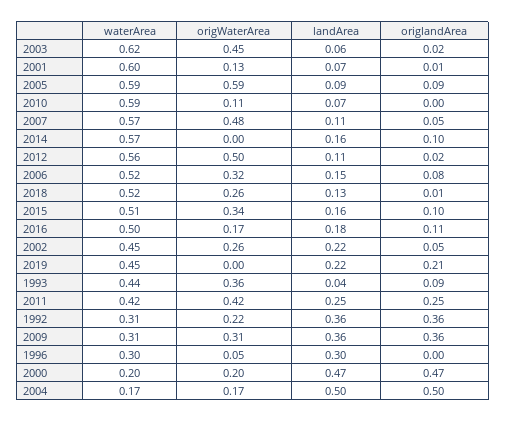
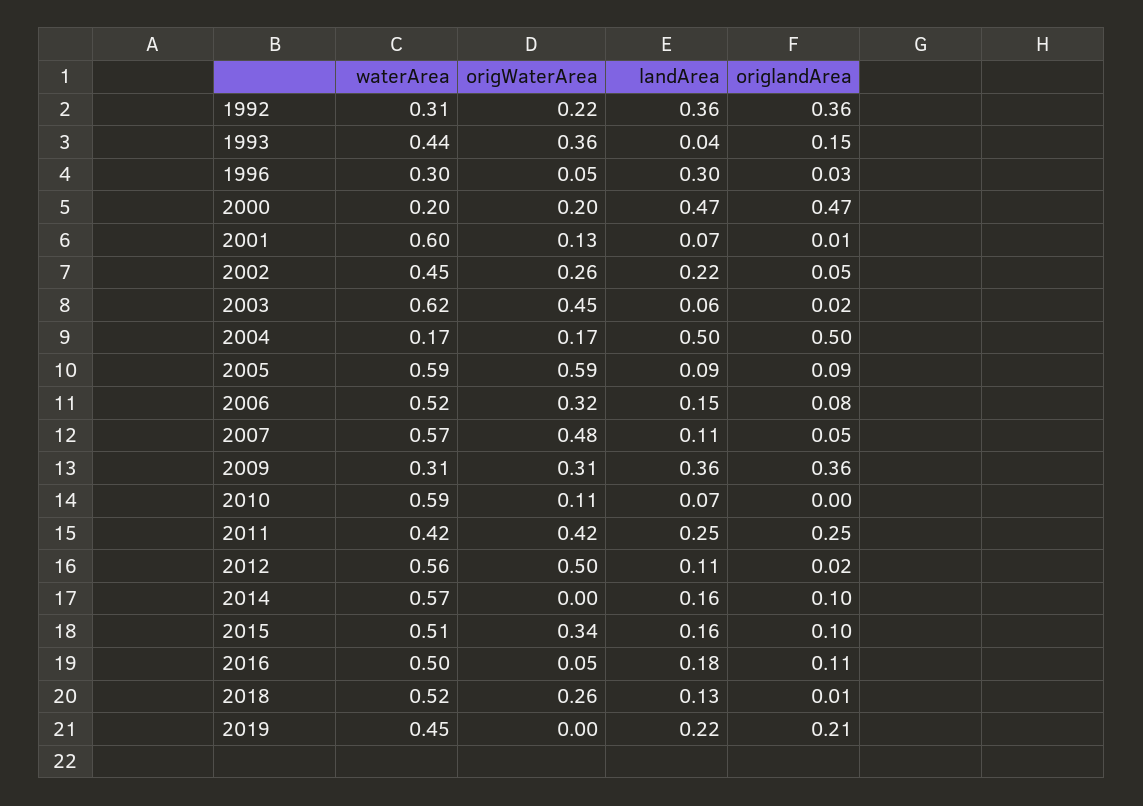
  {
    "waterArea": {
      "2003": 0.62,
      "2001": 0.6,
      "2005": 0.59,
      "2010": 0.59,
      "2007": 0.57,
      "2014": 0.57,
      "2012": 0.56,
      "2006": 0.52,
      "2018": 0.52,
      "2015": 0.51,
      "2016": 0.5,
      "2002": 0.45,
      "2019": 0.45,
      "1993": 0.44,
      "2011": 0.42,
      "1992": 0.31,
      "2009": 0.31,
      "1996": 0.3,
      "2000": 0.2,
      "2004": 0.17
    },
    "origWaterArea": {
      "2003": 0.45,
      "2001": 0.13,
      "2005": 0.59,
      "2010": 0.11,
      "2007": 0.48,
      "2014": 0,
      "2012": 0.5,
      "2006": 0.32,
      "2018": 0.26,
      "2015": 0.34,
-     "2016": 0.17,
+     "2016": 0.05,
      "2002": 0.26,
      "2019": 0,
      "1993": 0.36,
      "2011": 0.42,
      "1992": 0.22,
      "2009": 0.31,
      "1996": 0.05,
      "2000": 0.2,
      "2004": 0.17
    },
    "landArea": {
      "2003": 0.06,
      "2001": 0.07,
      "2005": 0.09,
      "2010": 0.07,
      "2007": 0.11,
      "2014": 0.16,
      "2012": 0.11,
      "2006": 0.15,
      "2018": 0.13,
      "2015": 0.16,
      "2016": 0.18,
      "2002": 0.22,
      "2019": 0.22,
      "1993": 0.04,
      "2011": 0.25,
      "1992": 0.36,
      "2009": 0.36,
      "1996": 0.3,
      "2000": 0.47,
      "2004": 0.5
    },
    "origlandArea": {
      "2003": 0.02,
      "2001": 0.01,
      "2005": 0.09,
      "2010": 0,
      "2007": 0.05,
      "2014": 0.1,
      "2012": 0.02,
      "2006": 0.08,
      "2018": 0.01,
      "2015": 0.1,
      "2016": 0.11,
      "2002": 0.05,
      "2019": 0.21,
-     "1993": 0.09,
+     "1993": 0.15,
      "2011": 0.25,
      "1992": 0.36,
      "2009": 0.36,
-     "1996": 0,
+     "1996": 0.03,
      "2000": 0.47,
      "2004": 0.5
    }
  }

